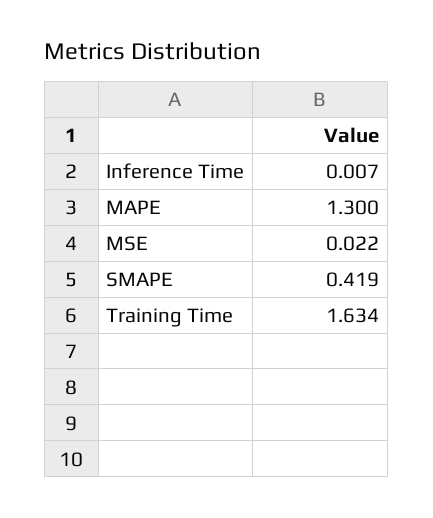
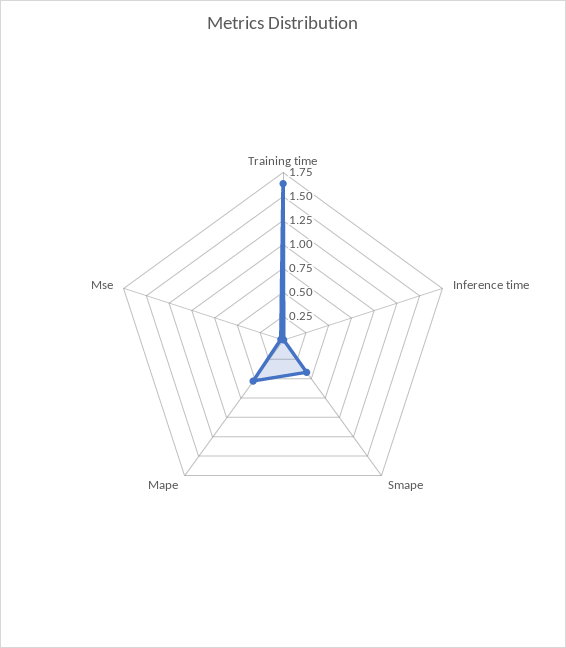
  {
    "Inference Time": 0.007,
-   "MAPE": 1.3,
+   "MAPE": 0.5,
    "MSE": 0.022,
    "SMAPE": 0.419,
    "Training Time": 1.634
  }

